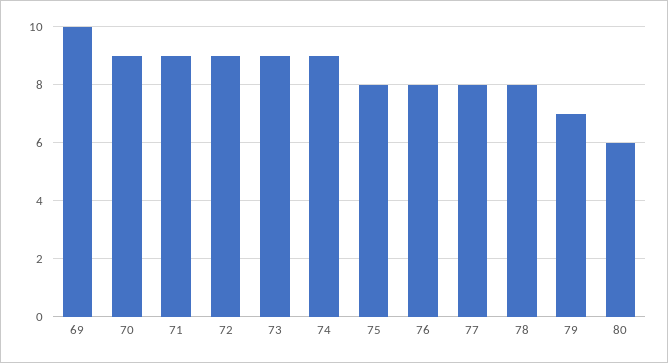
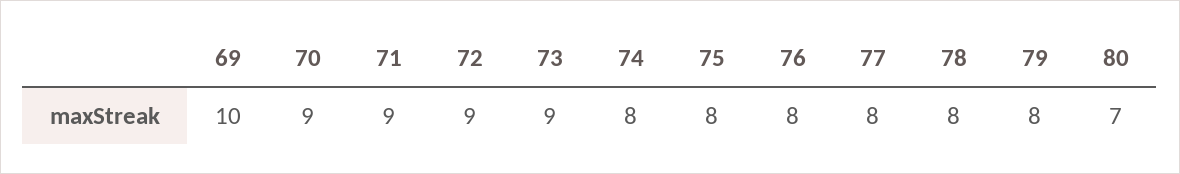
  {
    "69": 10,
    "70": 9,
    "71": 9,
    "72": 9,
    "73": 9,
-   "74": 9,
+   "74": 8,
    "75": 8,
    "76": 8,
    "77": 8,
    "78": 8,
-   "79": 7,
+   "79": 8,
-   "80": 6
+   "80": 7
  }

